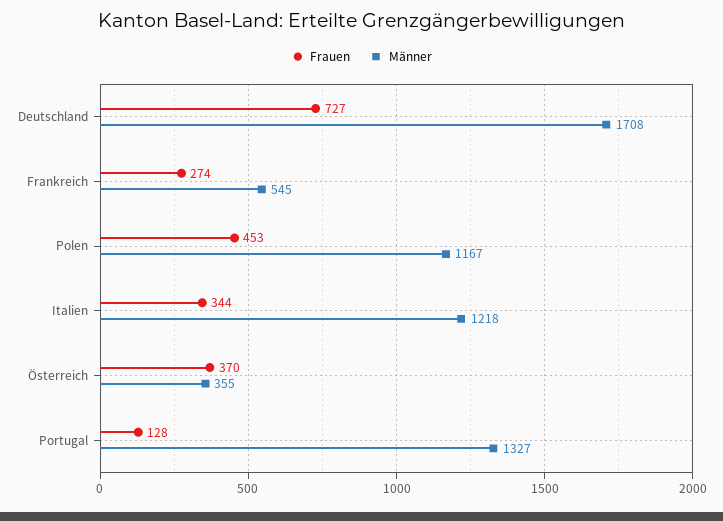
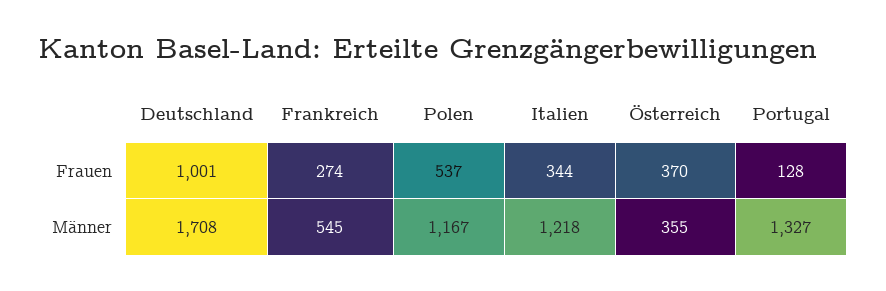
  {
    "Frauen": {
-     "Deutschland": 727,
+     "Deutschland": 1001,
      "Frankreich": 274,
-     "Polen": 453,
+     "Polen": 537,
      "Italien": 344,
      "Österreich": 370,
      "Portugal": 128
    },
    "Männer": {
      "Deutschland": 1708,
      "Frankreich": 545,
      "Polen": 1167,
      "Italien": 1218,
      "Österreich": 355,
      "Portugal": 1327
    }
  }

